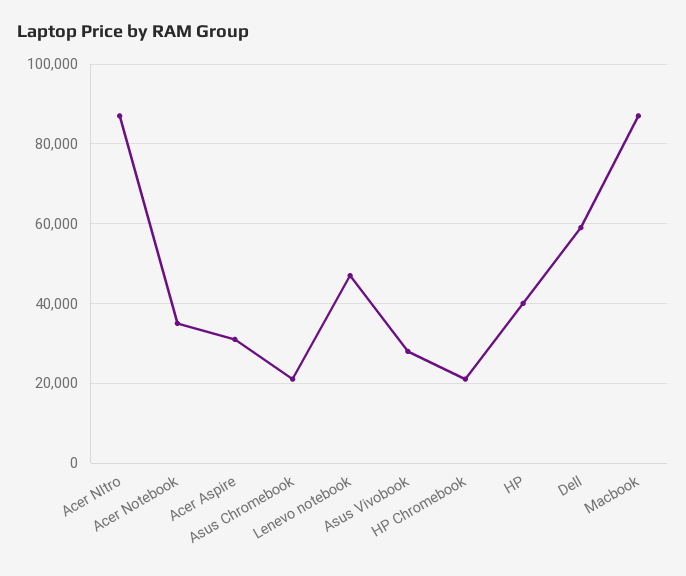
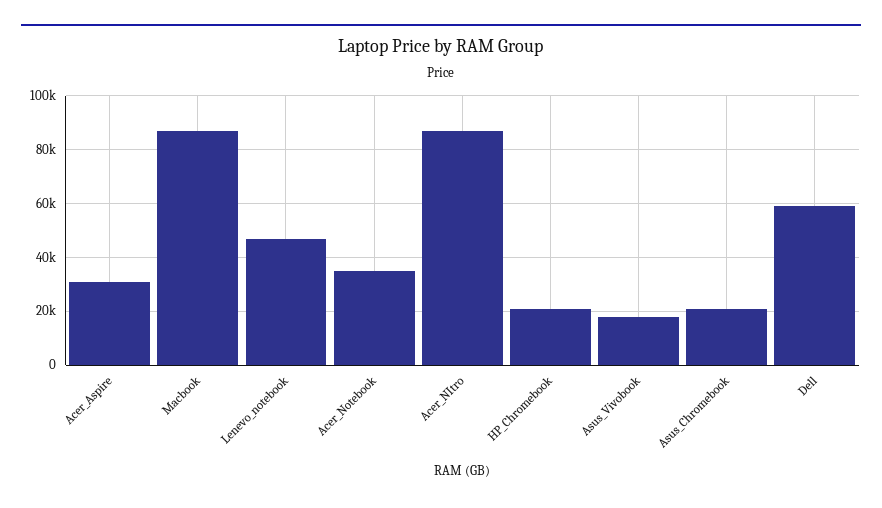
  {
    "Acer NItro": 88000,
    "Acer Notebook": 36000,
    "Acer Aspire": 32000,
    "Asus Chromebook": 22000,
    "Lenevo notebook": 48000,
-   "Asus Vivobook": 28000,
+   "Asus Vivobook": 17500,
    "HP Chromebook": 22000,
-   "HP": 40000,
    "Dell": 60000,
    "Macbook": 88000
  }

